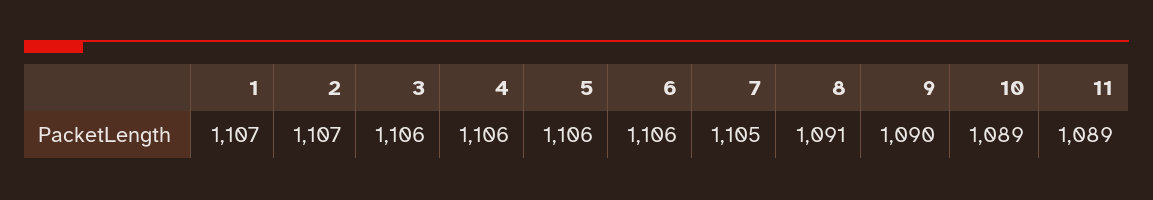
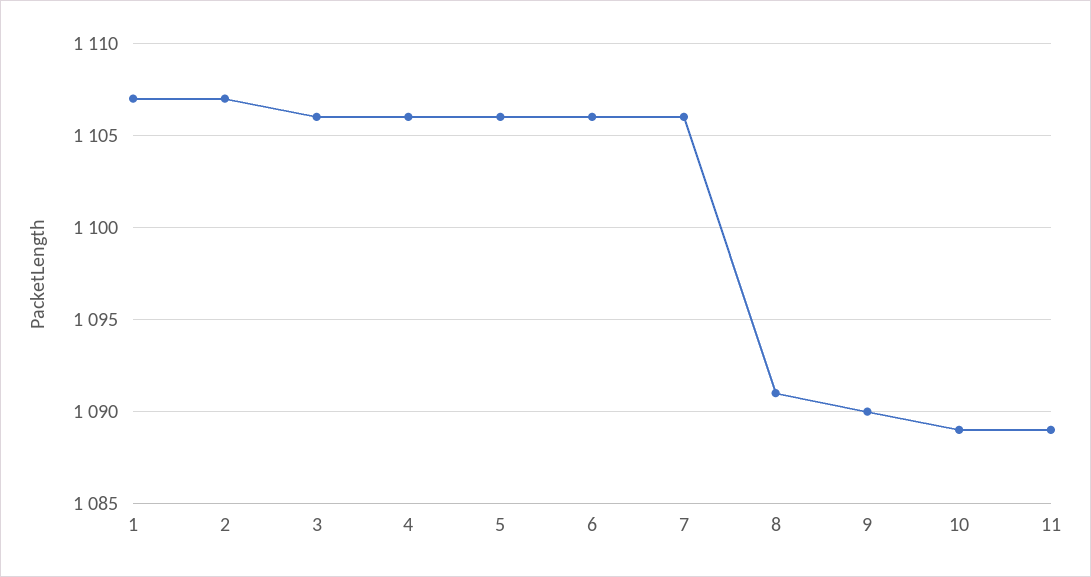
  {
    "1": 1107,
    "2": 1107,
    "3": 1106,
    "4": 1106,
    "5": 1106,
    "6": 1106,
-   "7": 1105,
+   "7": 1106,
    "8": 1091,
    "9": 1090,
    "10": 1089,
    "11": 1089
  }

